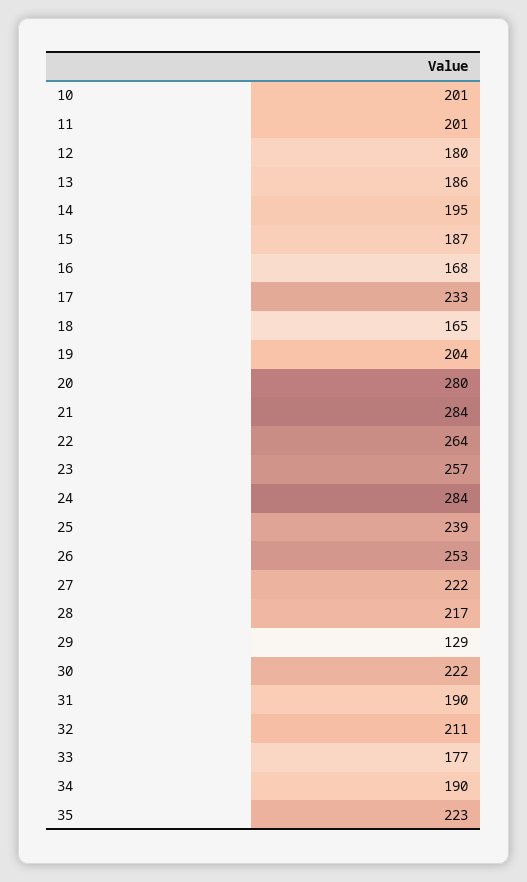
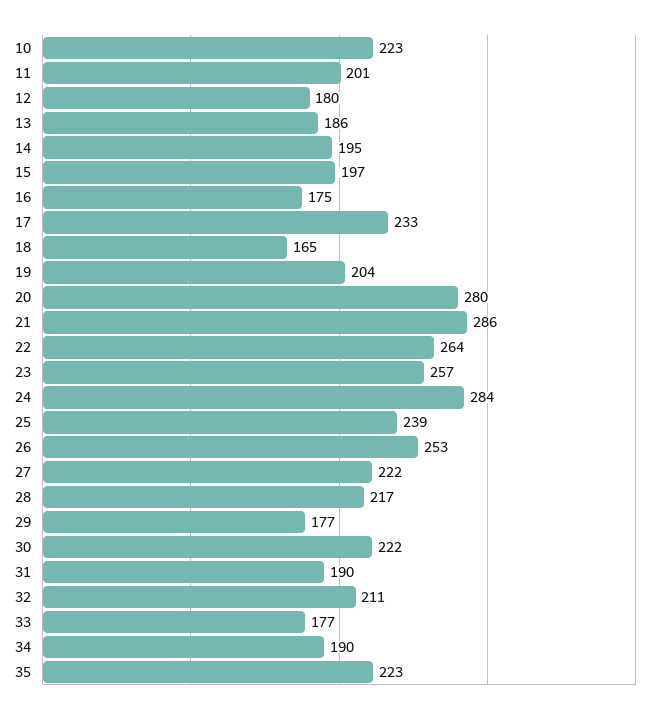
  {
-   "10": 201,
+   "10": 223,
    "11": 201,
    "12": 180,
    "13": 186,
    "14": 195,
-   "15": 187,
+   "15": 197,
-   "16": 168,
+   "16": 175,
    "17": 233,
    "18": 165,
    "19": 204,
    "20": 280,
-   "21": 284,
+   "21": 286,
    "22": 264,
    "23": 257,
    "24": 284,
    "25": 239,
    "26": 253,
    "27": 222,
    "28": 217,
-   "29": 129,
+   "29": 177,
    "30": 222,
    "31": 190,
    "32": 211,
    "33": 177,
    "34": 190,
    "35": 223
  }

